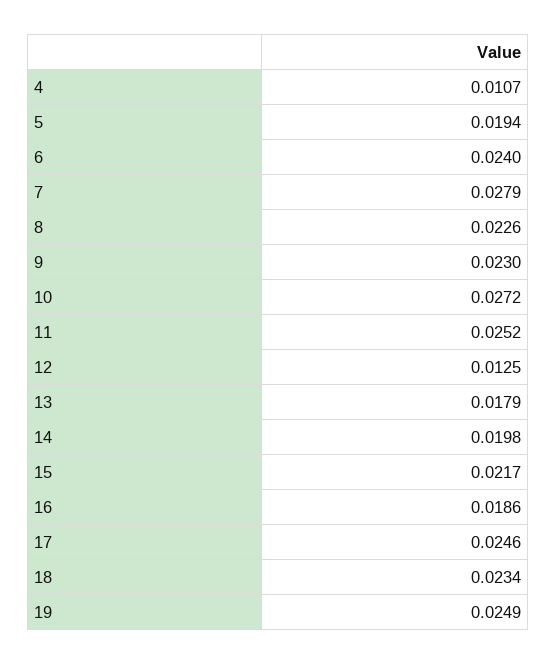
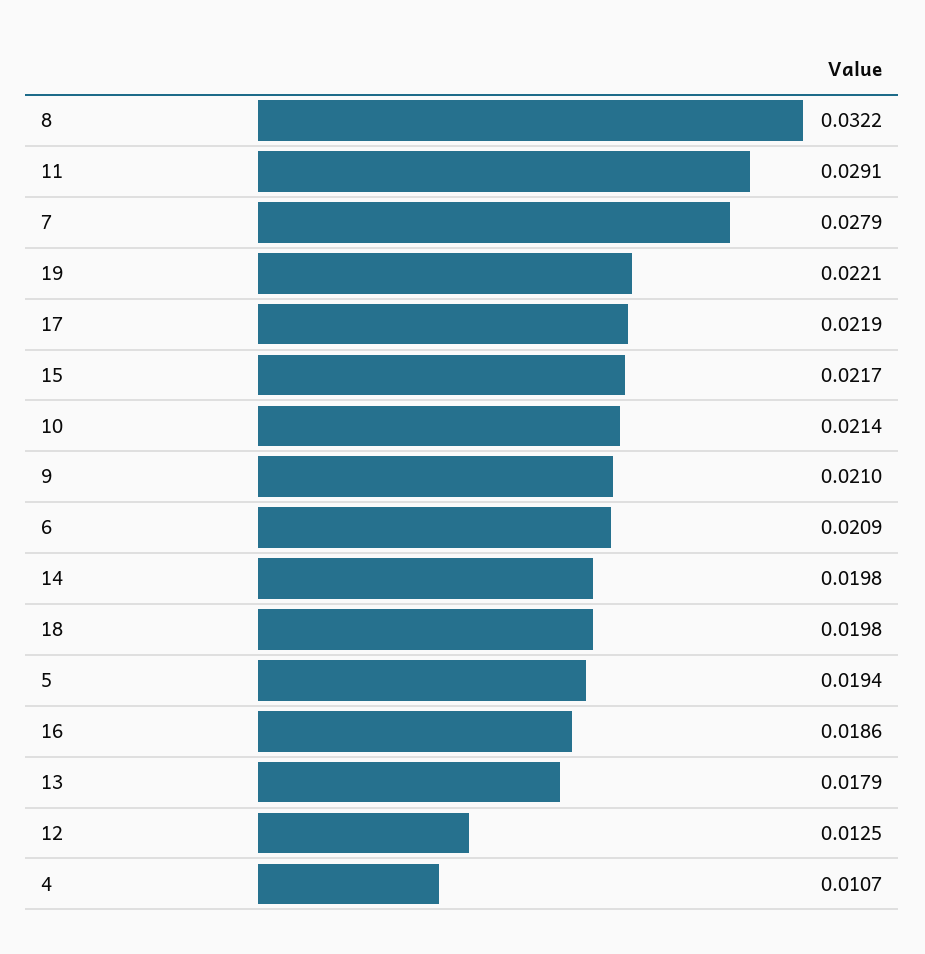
  {
    "4": 0.0107,
    "5": 0.0194,
-   "6": 0.024,
+   "6": 0.0209,
    "7": 0.0279,
-   "8": 0.0226,
+   "8": 0.0322,
-   "9": 0.023,
+   "9": 0.021,
-   "10": 0.0272,
+   "10": 0.0214,
-   "11": 0.0252,
+   "11": 0.0291,
    "12": 0.0125,
    "13": 0.0179,
    "14": 0.0198,
    "15": 0.0217,
    "16": 0.0186,
-   "17": 0.0246,
+   "17": 0.0219,
-   "18": 0.0234,
+   "18": 0.0198,
-   "19": 0.0249
+   "19": 0.0221
  }

